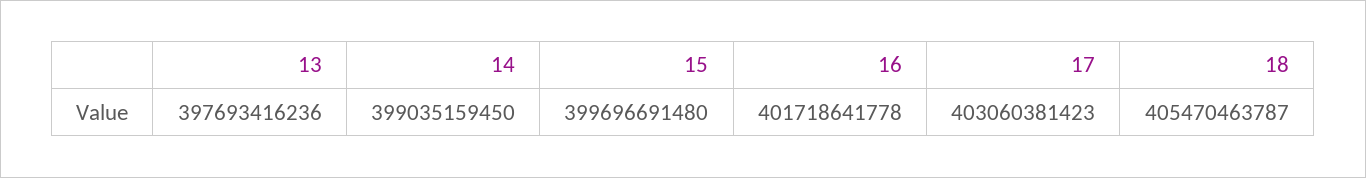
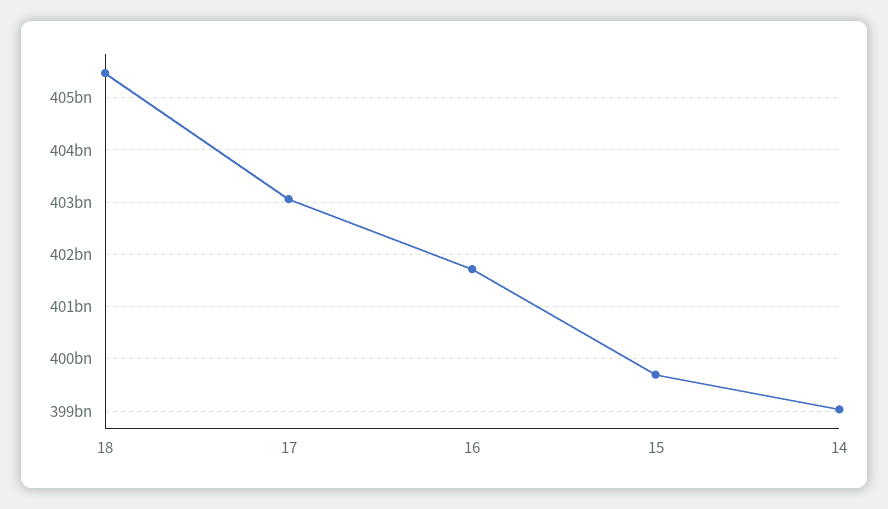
  {
-   "13": 397693416236,
    "14": 399035159450,
    "15": 399696691480,
    "16": 401718641778,
    "17": 403060381423,
    "18": 405470463787
  }

